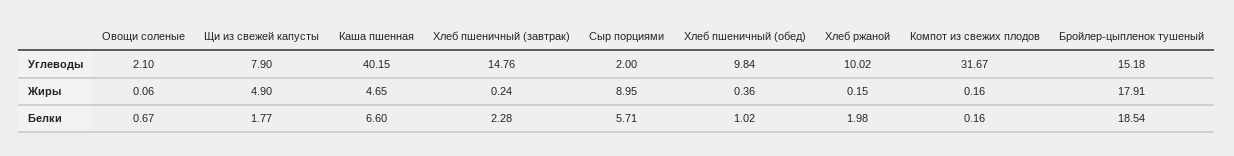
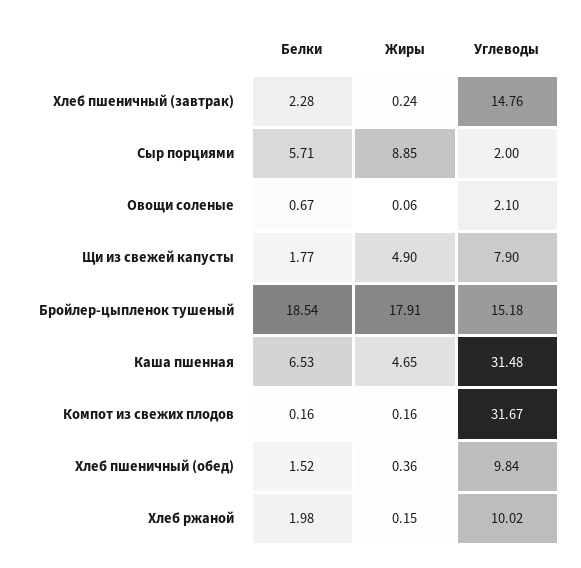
  {
    "Овощи соленые": {
      "Углеводы": 2.1,
      "Жиры": 0.06,
      "Белки": 0.67
    },
    "Щи из свежей капусты": {
      "Углеводы": 7.9,
      "Жиры": 4.9,
      "Белки": 1.77
    },
    "Каша пшенная": {
-     "Углеводы": 40.15,
+     "Углеводы": 31.48,
      "Жиры": 4.65,
-     "Белки": 6.6
+     "Белки": 6.53
    },
    "Хлеб пшеничный (завтрак)": {
      "Углеводы": 14.76,
      "Жиры": 0.24,
      "Белки": 2.28
    },
    "Сыр порциями": {
      "Углеводы": 2,
-     "Жиры": 8.95,
+     "Жиры": 8.85,
      "Белки": 5.71
    },
    "Хлеб пшеничный (обед)": {
      "Углеводы": 9.84,
      "Жиры": 0.36,
-     "Белки": 1.02
+     "Белки": 1.52
    },
    "Хлеб ржаной": {
      "Углеводы": 10.02,
      "Жиры": 0.15,
      "Белки": 1.98
    },
    "Компот из свежих плодов": {
      "Углеводы": 31.67,
      "Жиры": 0.16,
      "Белки": 0.16
    },
    "Бройлер-цыпленок тушеный": {
      "Углеводы": 15.18,
      "Жиры": 17.91,
      "Белки": 18.54
    }
  }

